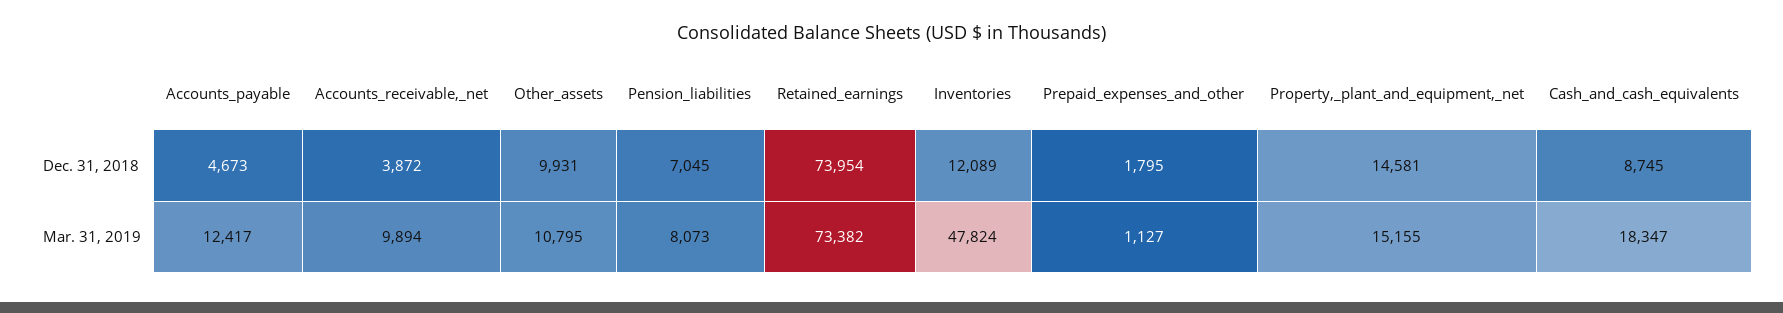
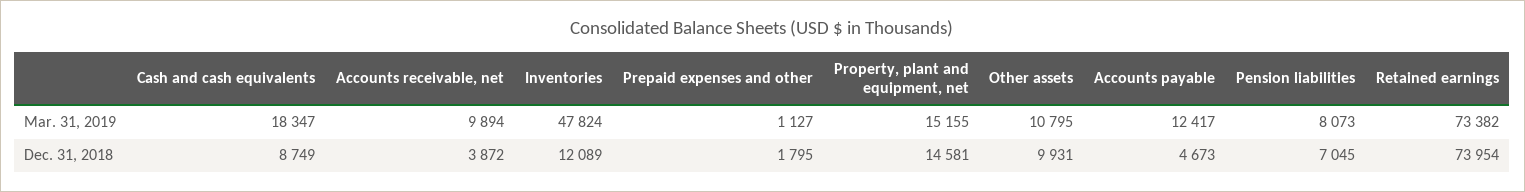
  {
    "Accounts_payable": {
      "Dec. 31, 2018": 4673,
      "Mar. 31, 2019": 12417
    },
    "Accounts_receivable,_net": {
      "Dec. 31, 2018": 3872,
      "Mar. 31, 2019": 9894
    },
    "Other_assets": {
      "Dec. 31, 2018": 9931,
      "Mar. 31, 2019": 10795
    },
    "Pension_liabilities": {
      "Dec. 31, 2018": 7045,
      "Mar. 31, 2019": 8073
    },
    "Retained_earnings": {
      "Dec. 31, 2018": 73954,
      "Mar. 31, 2019": 73382
    },
    "Inventories": {
      "Dec. 31, 2018": 12089,
      "Mar. 31, 2019": 47824
    },
    "Prepaid_expenses_and_other": {
      "Dec. 31, 2018": 1795,
      "Mar. 31, 2019": 1127
    },
    "Property,_plant_and_equipment,_net": {
      "Dec. 31, 2018": 14581,
      "Mar. 31, 2019": 15155
    },
    "Cash_and_cash_equivalents": {
-     "Dec. 31, 2018": 8745,
+     "Dec. 31, 2018": 8749,
      "Mar. 31, 2019": 18347
    }
  }

